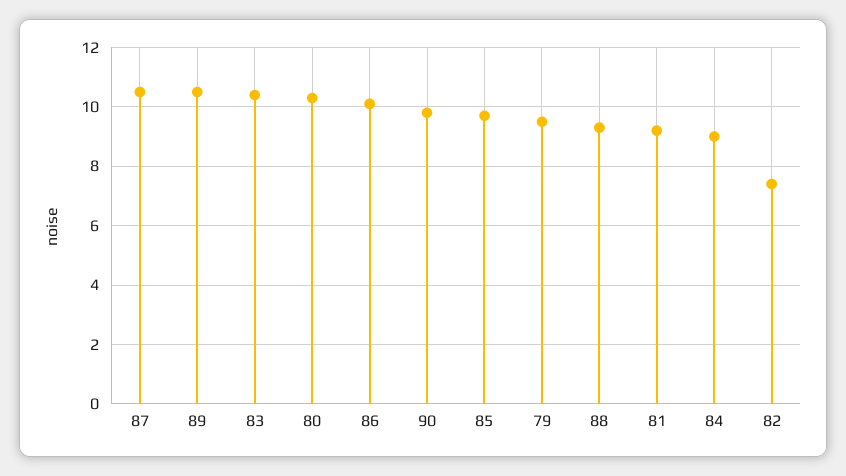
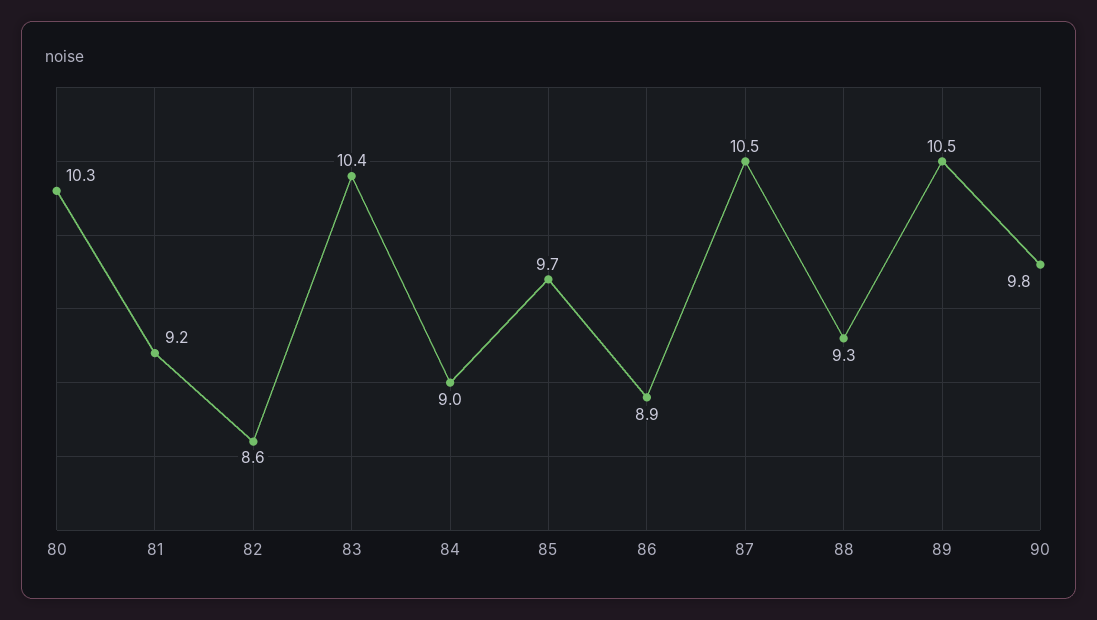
  {
    "87": 10.5,
    "89": 10.5,
    "83": 10.4,
    "80": 10.3,
-   "86": 10,
+   "86": 8.9,
    "90": 9.8,
    "85": 9.7,
-   "79": 9.5,
    "88": 9.3,
    "81": 9.2,
    "84": 9,
-   "82": 7.5
+   "82": 8.6
  }

